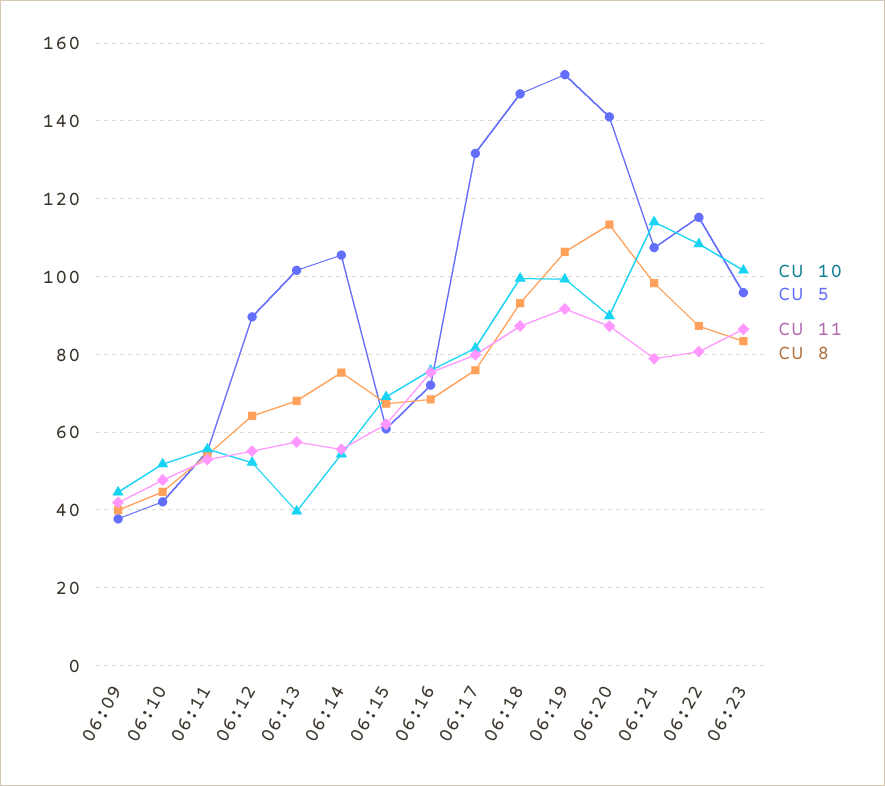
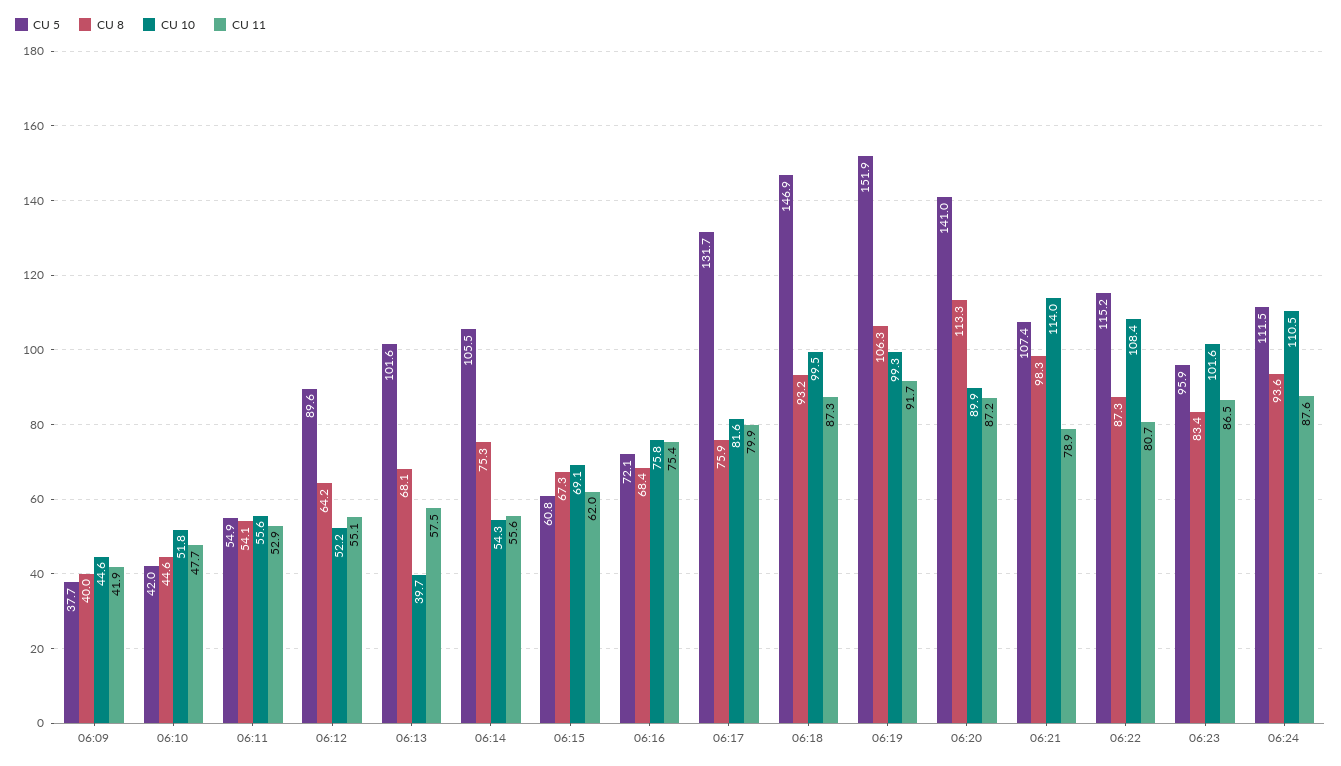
  {
    "CU 10": {
      "06:09": 44.6,
      "06:10": 51.8,
      "06:11": 55.6,
      "06:12": 52.2,
      "06:13": 39.7,
      "06:14": 54.3,
      "06:15": 69.1,
      "06:16": 75.8,
      "06:17": 81.6,
      "06:18": 99.5,
      "06:19": 99.3,
      "06:20": 89.9,
      "06:21": 114,
      "06:22": 108.4,
-     "06:23": 101.6
+     "06:23": 101.6,
+     "06:24": 110.5
    },
    "CU 5": {
      "06:09": 37.7,
      "06:10": 42,
      "06:11": 54.9,
      "06:12": 89.6,
      "06:13": 101.6,
      "06:14": 105.5,
      "06:15": 60.8,
      "06:16": 72.1,
      "06:17": 131.7,
      "06:18": 146.9,
      "06:19": 151.9,
      "06:20": 141,
      "06:21": 107.4,
      "06:22": 115.2,
-     "06:23": 95.9
+     "06:23": 95.9,
+     "06:24": 111.5
    },
    "CU 11": {
      "06:09": 41.9,
      "06:10": 47.7,
      "06:11": 52.9,
      "06:12": 55.1,
      "06:13": 57.5,
      "06:14": 55.6,
      "06:15": 62,
      "06:16": 75.4,
      "06:17": 79.9,
      "06:18": 87.3,
      "06:19": 91.7,
      "06:20": 87.2,
      "06:21": 78.9,
      "06:22": 80.7,
-     "06:23": 86.5
+     "06:23": 86.5,
+     "06:24": 87.6
    },
    "CU 8": {
      "06:09": 40,
      "06:10": 44.6,
      "06:11": 54.1,
      "06:12": 64.2,
      "06:13": 68.1,
      "06:14": 75.3,
      "06:15": 67.3,
      "06:16": 68.4,
      "06:17": 75.9,
      "06:18": 93.2,
      "06:19": 106.3,
      "06:20": 113.3,
      "06:21": 98.3,
      "06:22": 87.3,
-     "06:23": 83.4
+     "06:23": 83.4,
+     "06:24": 93.6
    }
  }

